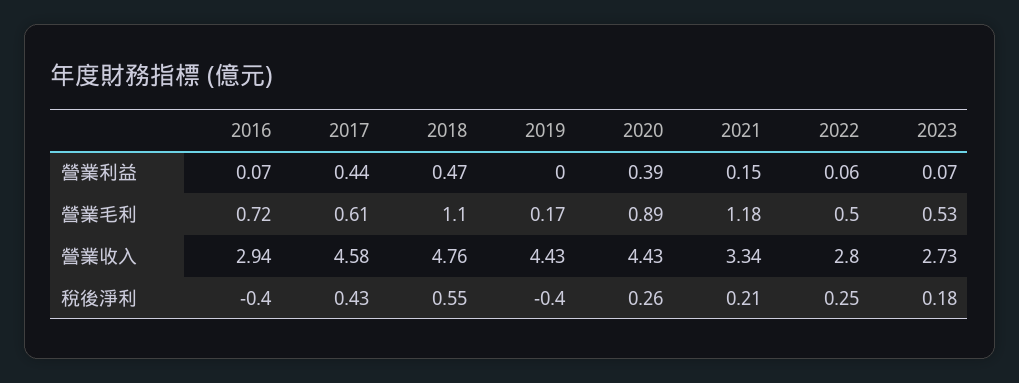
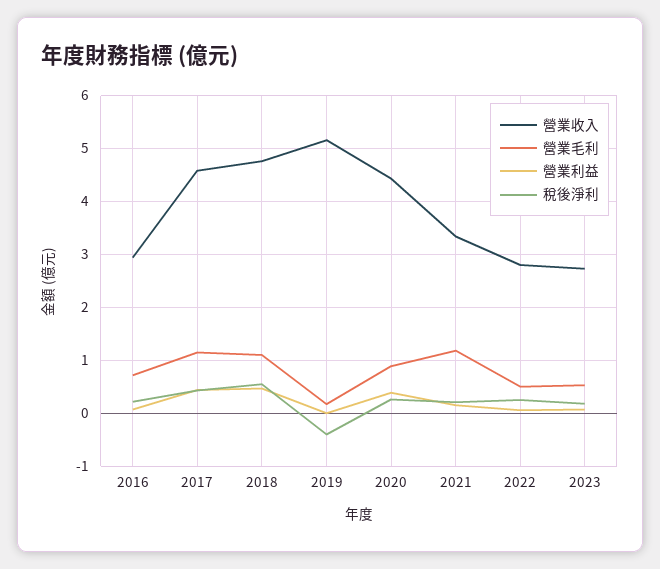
  {
    "營業利益": {
      "2016": 0.07,
      "2017": 0.44,
      "2018": 0.47,
      "2019": 0,
      "2020": 0.39,
      "2021": 0.15,
      "2022": 0.06,
      "2023": 0.07
    },
    "營業毛利": {
      "2016": 0.72,
-     "2017": 0.61,
+     "2017": 1.2,
      "2018": 1.1,
      "2019": 0.17,
      "2020": 0.89,
      "2021": 1.18,
      "2022": 0.5,
      "2023": 0.53
    },
    "營業收入": {
      "2016": 2.94,
      "2017": 4.58,
      "2018": 4.76,
-     "2019": 4.43,
+     "2019": 5.2,
      "2020": 4.43,
      "2021": 3.34,
      "2022": 2.8,
      "2023": 2.73
    },
    "稅後淨利": {
-     "2016": -0.4,
+     "2016": 0.2,
      "2017": 0.43,
      "2018": 0.55,
      "2019": -0.4,
      "2020": 0.26,
      "2021": 0.21,
      "2022": 0.25,
      "2023": 0.18
    }
  }

